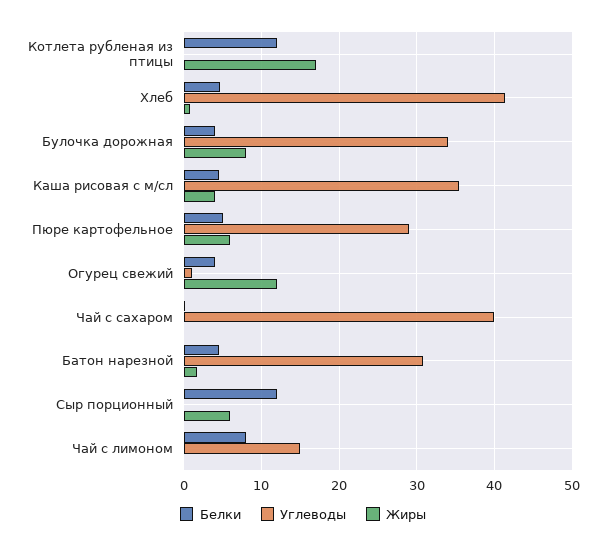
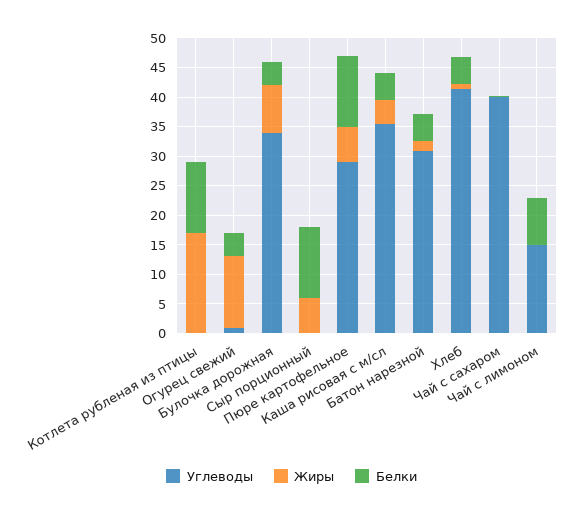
  {
    "Белки": {
      "Котлета рубленая из птицы": 12,
      "Хлеб": 5,
      "Булочка дорожная": 4,
      "Каша рисовая с м/сл": 5,
-     "Пюре картофельное": 5,
+     "Пюре картофельное": 12.5,
      "Огурец свежий": 4,
      "Чай с сахаром": 0,
      "Батон нарезной": 5,
      "Сыр порционный": 12,
      "Чай с лимоном": 8
    },
    "Углеводы": {
      "Котлета рубленая из птицы": 0,
      "Хлеб": 41,
      "Булочка дорожная": 34,
      "Каша рисовая с м/сл": 35,
      "Пюре картофельное": 29,
      "Огурец свежий": 1,
      "Чай с сахаром": 40,
      "Батон нарезной": 31,
      "Сыр порционный": 0,
      "Чай с лимоном": 15
    },
    "Жиры": {
      "Котлета рубленая из птицы": 17,
      "Хлеб": 1,
      "Булочка дорожная": 8,
      "Каша рисовая с м/сл": 4,
      "Пюре картофельное": 6,
      "Огурец свежий": 12,
      "Чай с сахаром": 0,
      "Батон нарезной": 2,
      "Сыр порционный": 6,
      "Чай с лимоном": 0
    }
  }

